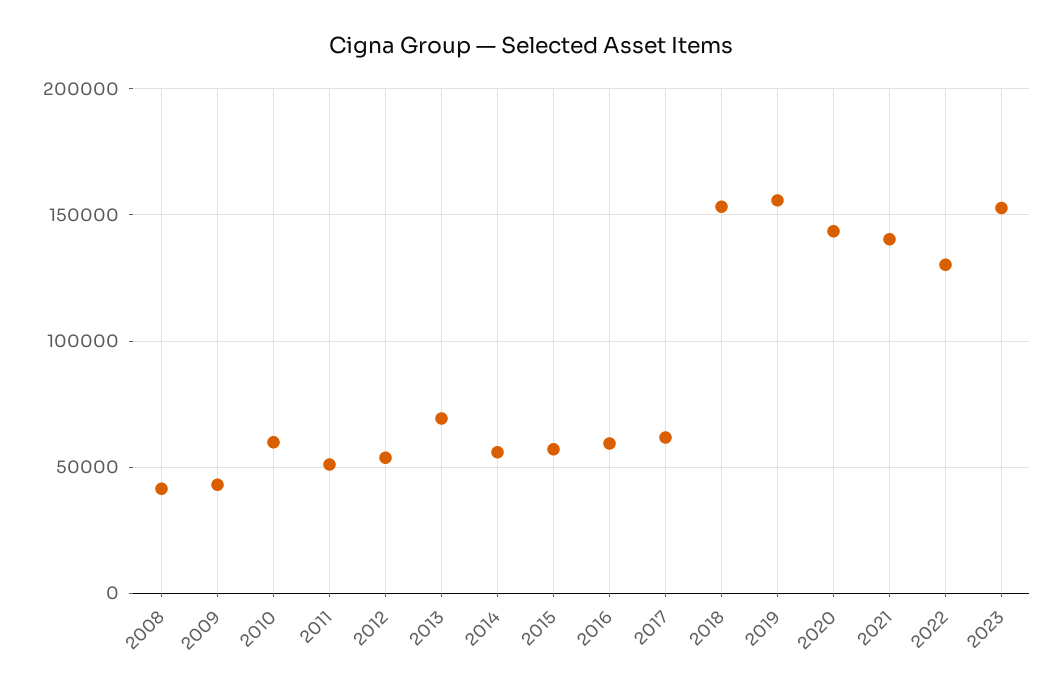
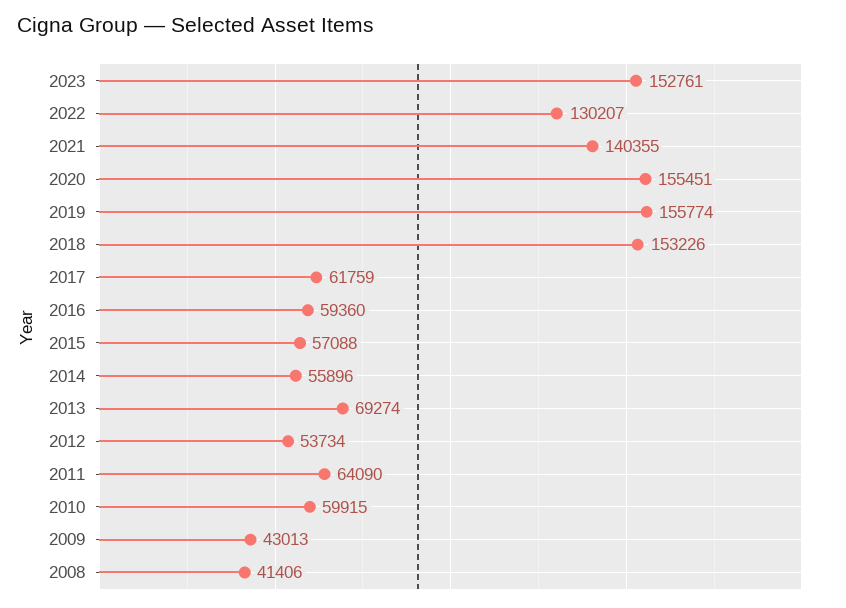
  {
    "2008": 41406,
    "2009": 43013,
    "2010": 59915,
-   "2011": 50000,
+   "2011": 64090,
    "2012": 53734,
    "2013": 69274,
    "2014": 55896,
    "2015": 57088,
    "2016": 59360,
    "2017": 61759,
    "2018": 153226,
    "2019": 155774,
-   "2020": 145000,
+   "2020": 155451,
    "2021": 140355,
    "2022": 130207,
    "2023": 152761
  }

